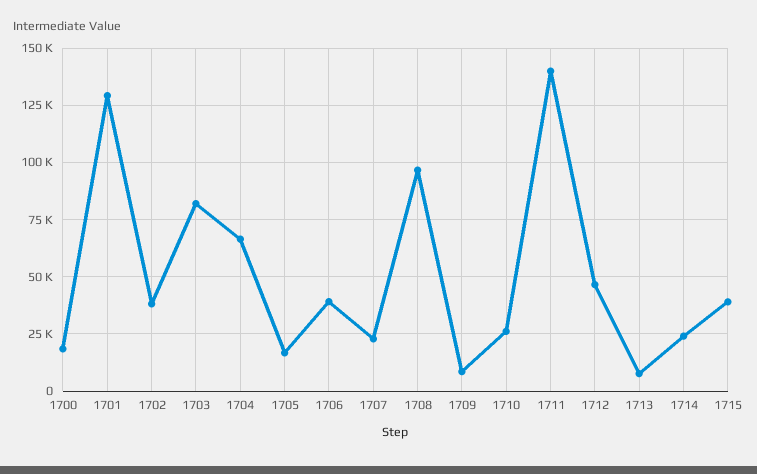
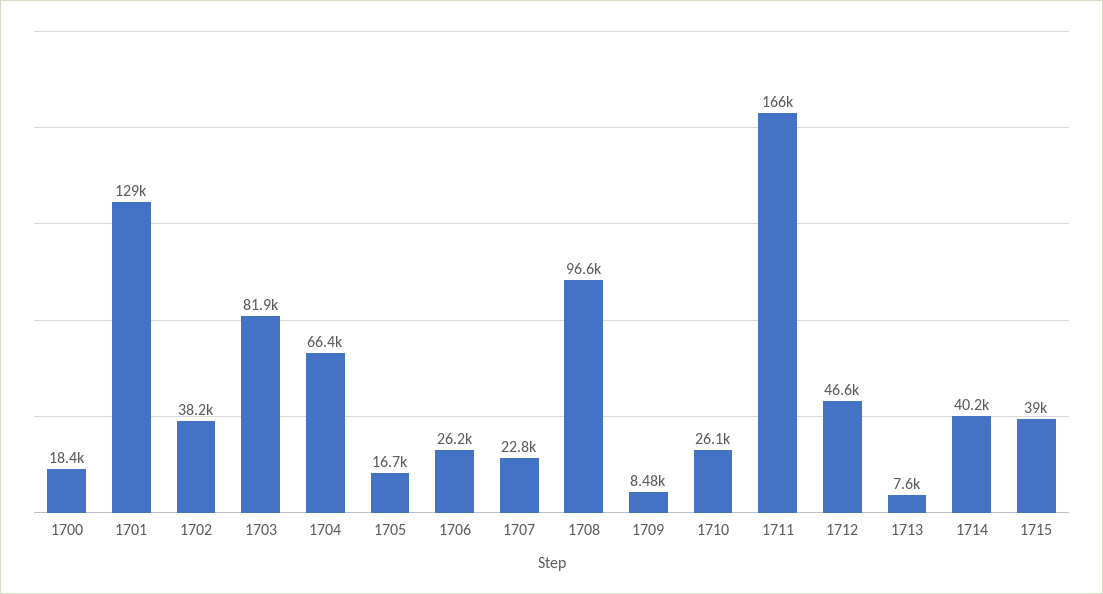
  {
    "1700": 18400,
    "1701": 129000,
    "1702": 38200,
    "1703": 81900,
    "1704": 66400,
    "1705": 16700,
-   "1706": 40000,
+   "1706": 26200,
    "1707": 22800,
    "1708": 96600,
    "1709": 8480,
    "1710": 26100,
-   "1711": 140000,
+   "1711": 166000,
    "1712": 46600,
    "1713": 7600,
-   "1714": 25000,
+   "1714": 40200,
    "1715": 39000
  }

